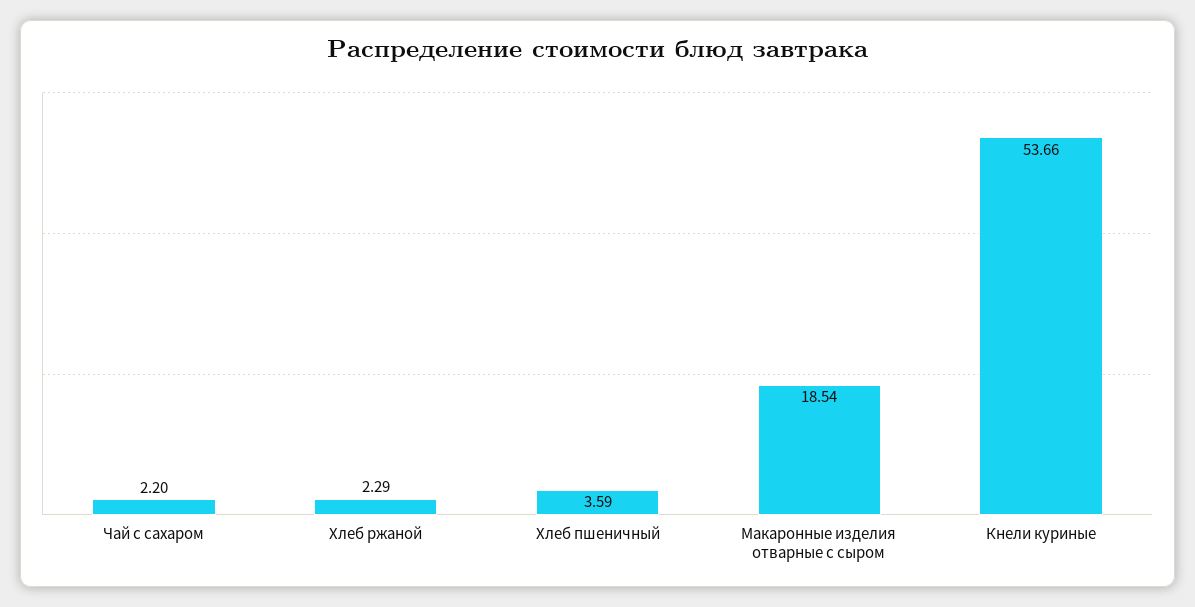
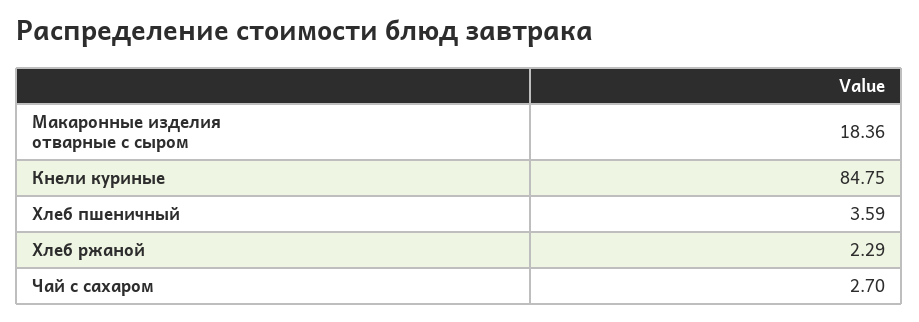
  {
-   "Чай с сахаром": 2.2,
+   "Чай с сахаром": 2.7,
    "Хлеб ржаной": 2.29,
    "Хлеб пшеничный": 3.59,
-   "Макаронные изделия отварные с сыром": 18.54,
+   "Макаронные изделия отварные с сыром": 18.36,
-   "Кнели куриные": 53.66
+   "Кнели куриные": 84.75
  }

